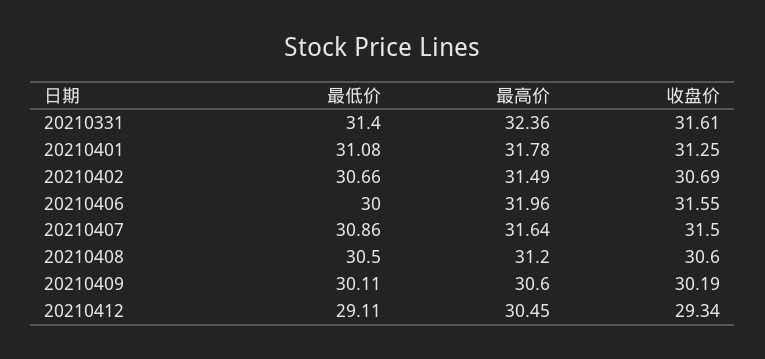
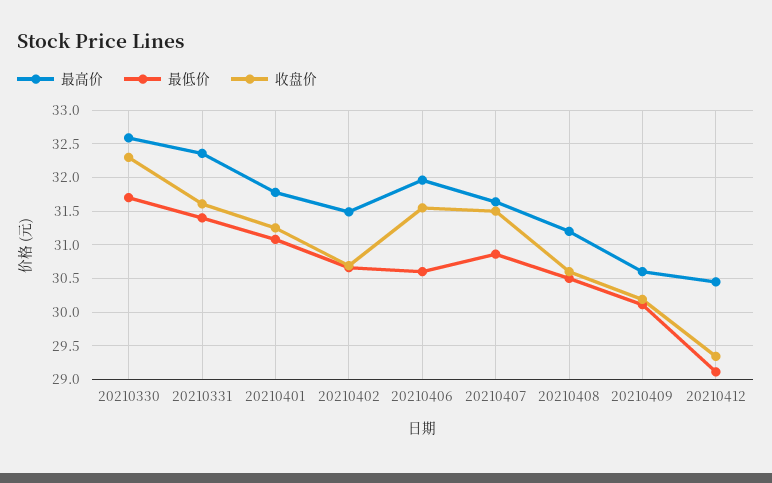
  {
    "最低价": {
      "20210331": 31.4,
      "20210401": 31.08,
      "20210402": 30.66,
-     "20210406": 30,
+     "20210406": 30.6,
      "20210407": 30.86,
      "20210408": 30.5,
      "20210409": 30.11,
-     "20210412": 29.11
+     "20210412": 29.11,
+     "20210330": 31.7
    },
    "最高价": {
      "20210331": 32.36,
      "20210401": 31.78,
      "20210402": 31.49,
      "20210406": 31.96,
      "20210407": 31.64,
      "20210408": 31.2,
      "20210409": 30.6,
-     "20210412": 30.45
+     "20210412": 30.45,
+     "20210330": 32.6
    },
    "收盘价": {
      "20210331": 31.61,
      "20210401": 31.25,
      "20210402": 30.69,
      "20210406": 31.55,
      "20210407": 31.5,
      "20210408": 30.6,
      "20210409": 30.19,
-     "20210412": 29.34
+     "20210412": 29.34,
+     "20210330": 32.3
    }
  }

